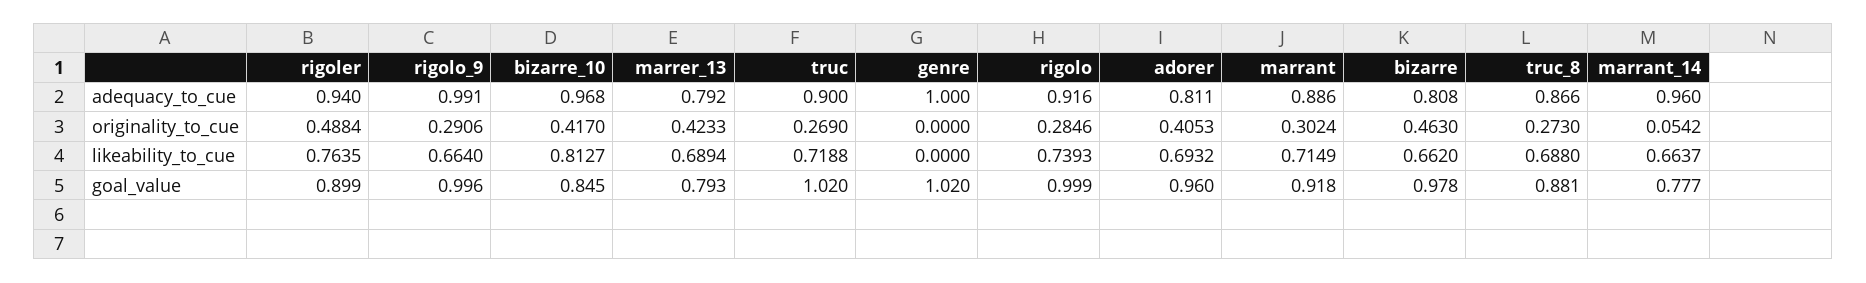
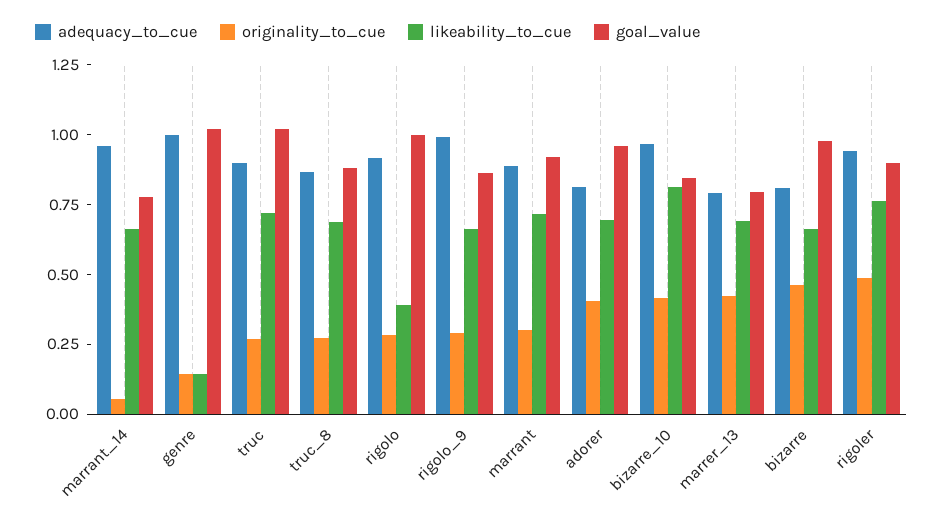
  {
    "adequacy_to_cue": {
      "rigoler": 0.94,
      "rigolo_9": 0.991,
      "bizarre_10": 0.968,
      "marrer_13": 0.792,
      "truc": 0.9,
      "genre": 1,
      "rigolo": 0.916,
      "adorer": 0.811,
      "marrant": 0.886,
      "bizarre": 0.808,
      "truc_8": 0.866,
      "marrant_14": 0.96
    },
    "originality_to_cue": {
      "rigoler": 0.4884,
      "rigolo_9": 0.2906,
      "bizarre_10": 0.417,
      "marrer_13": 0.4233,
      "truc": 0.269,
-     "genre": 0,
+     "genre": 0.15,
      "rigolo": 0.2846,
      "adorer": 0.4053,
      "marrant": 0.3024,
      "bizarre": 0.463,
      "truc_8": 0.273,
      "marrant_14": 0.0542
    },
    "likeability_to_cue": {
      "rigoler": 0.7635,
      "rigolo_9": 0.664,
      "bizarre_10": 0.8127,
      "marrer_13": 0.6894,
      "truc": 0.7188,
-     "genre": 0,
+     "genre": 0.15,
-     "rigolo": 0.7393,
+     "rigolo": 0.4,
      "adorer": 0.6932,
      "marrant": 0.7149,
      "bizarre": 0.662,
      "truc_8": 0.688,
      "marrant_14": 0.6637
    },
    "goal_value": {
      "rigoler": 0.899,
-     "rigolo_9": 0.996,
+     "rigolo_9": 0.85,
      "bizarre_10": 0.845,
      "marrer_13": 0.793,
      "truc": 1.02,
      "genre": 1.02,
      "rigolo": 0.999,
      "adorer": 0.96,
      "marrant": 0.918,
      "bizarre": 0.978,
      "truc_8": 0.881,
      "marrant_14": 0.777
    }
  }

